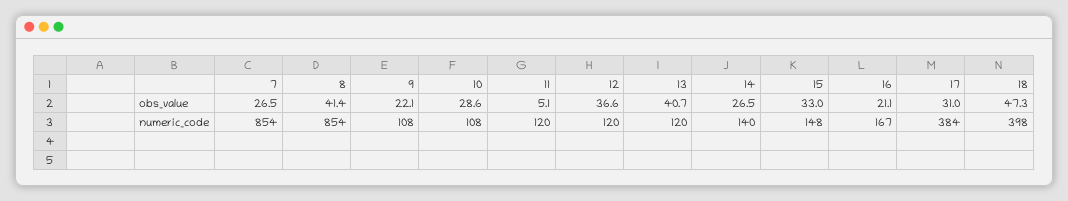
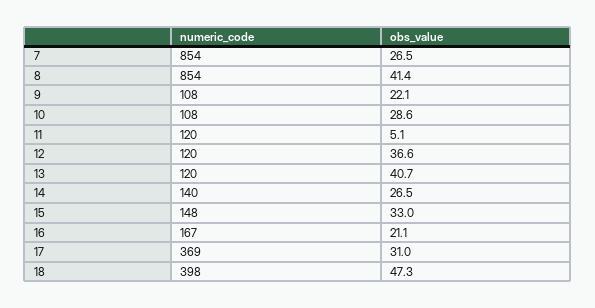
  {
    "7": {
      "obs_value": 26.5,
      "numeric_code": 854
    },
    "8": {
      "obs_value": 41.4,
      "numeric_code": 854
    },
    "9": {
      "obs_value": 22.1,
      "numeric_code": 108
    },
    "10": {
      "obs_value": 28.6,
      "numeric_code": 108
    },
    "11": {
      "obs_value": 5.1,
      "numeric_code": 120
    },
    "12": {
      "obs_value": 36.6,
      "numeric_code": 120
    },
    "13": {
      "obs_value": 40.7,
      "numeric_code": 120
    },
    "14": {
      "obs_value": 26.5,
      "numeric_code": 140
    },
    "15": {
      "obs_value": 33,
      "numeric_code": 148
    },
    "16": {
      "obs_value": 21.1,
      "numeric_code": 167
    },
    "17": {
      "obs_value": 31,
-     "numeric_code": 384
+     "numeric_code": 369
    },
    "18": {
      "obs_value": 47.3,
      "numeric_code": 398
    }
  }

